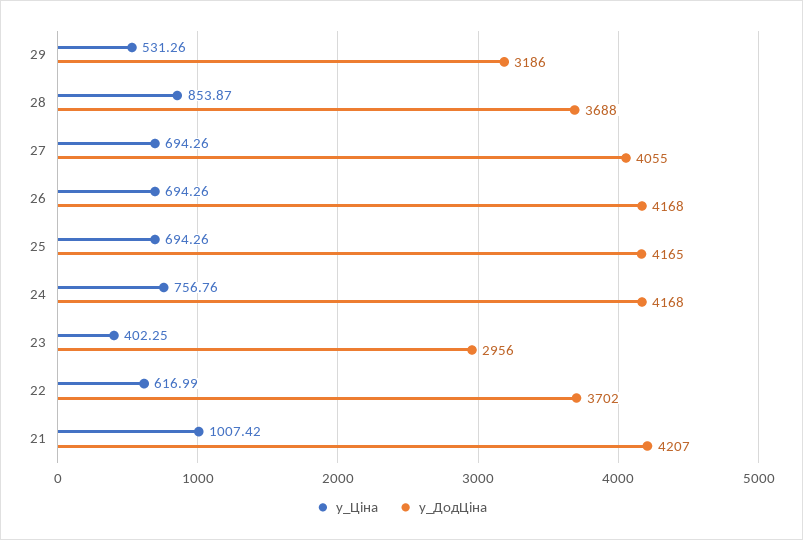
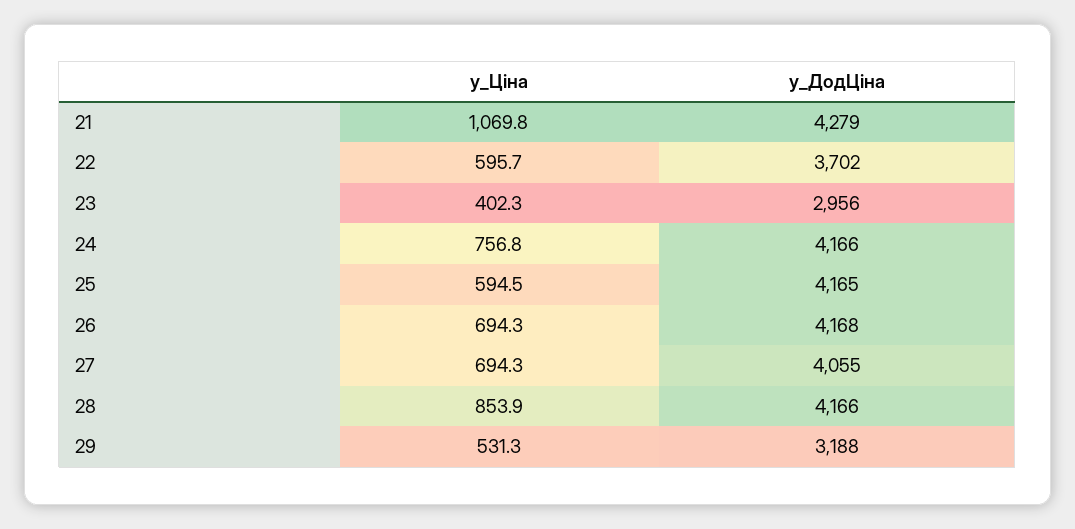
  {
    "y_Ціна": {
      "29": 531.26,
      "28": 853.87,
      "27": 694.26,
      "26": 694.26,
-     "25": 694.26,
+     "25": 594.5,
      "24": 756.76,
      "23": 402.25,
-     "22": 616.99,
+     "22": 595.7,
-     "21": 1007.42
+     "21": 1069.8
    },
    "y_ДодЦіна": {
-     "29": 3186,
+     "29": 3188,
-     "28": 3688,
+     "28": 4166,
      "27": 4055,
      "26": 4168,
      "25": 4165,
-     "24": 4168,
+     "24": 4166,
      "23": 2956,
      "22": 3702,
-     "21": 4207
+     "21": 4279
    }
  }

